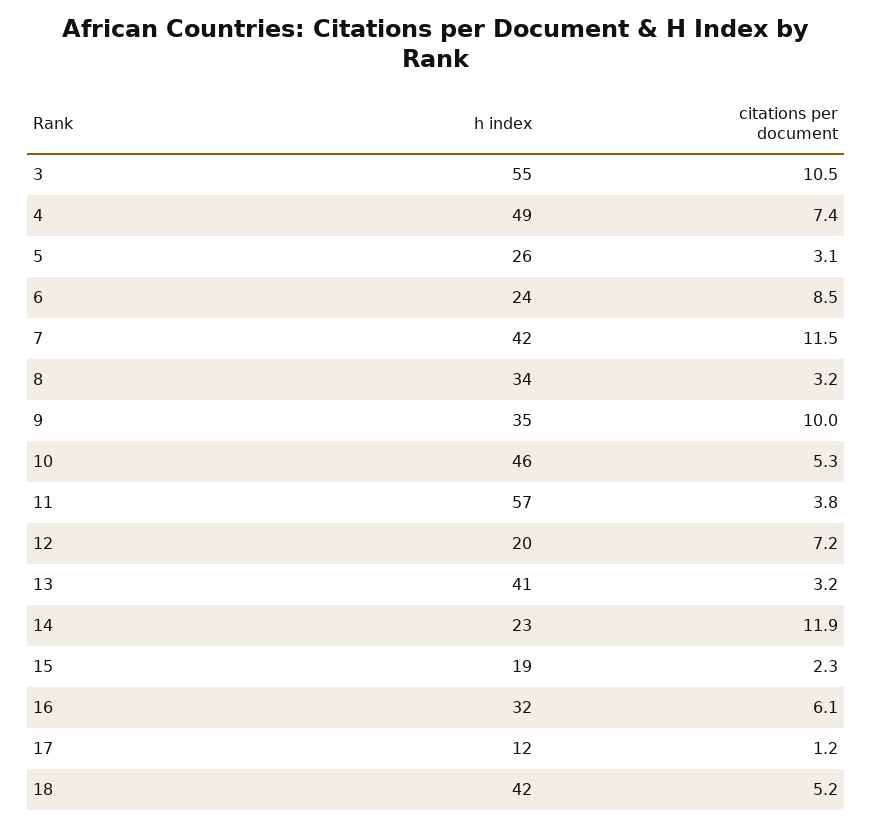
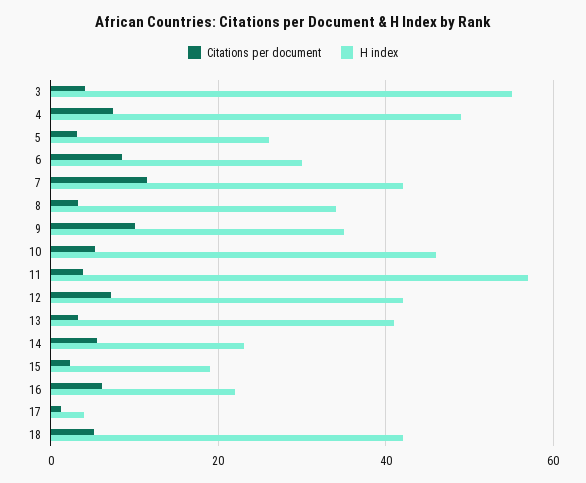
  {
    "h index": {
      "3": 55,
      "4": 49,
      "5": 26,
-     "6": 24,
+     "6": 30,
      "7": 42,
      "8": 34,
      "9": 35,
      "10": 46,
      "11": 57,
-     "12": 20,
+     "12": 42,
      "13": 41,
      "14": 23,
      "15": 19,
-     "16": 32,
+     "16": 22,
-     "17": 12,
+     "17": 4,
      "18": 42
    },
    "citations per document": {
-     "3": 10.5,
+     "3": 4,
      "4": 7.4,
      "5": 3.1,
      "6": 8.5,
      "7": 11.5,
      "8": 3.2,
      "9": 10,
      "10": 5.3,
      "11": 3.8,
      "12": 7.2,
      "13": 3.2,
-     "14": 11.9,
+     "14": 6,
      "15": 2.3,
      "16": 6.1,
      "17": 1.2,
      "18": 5.2
    }
  }

